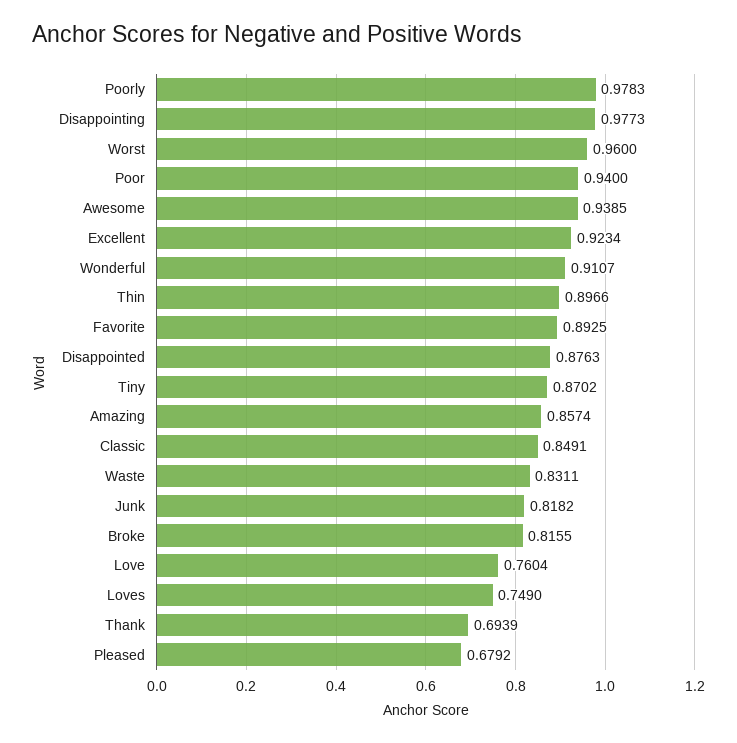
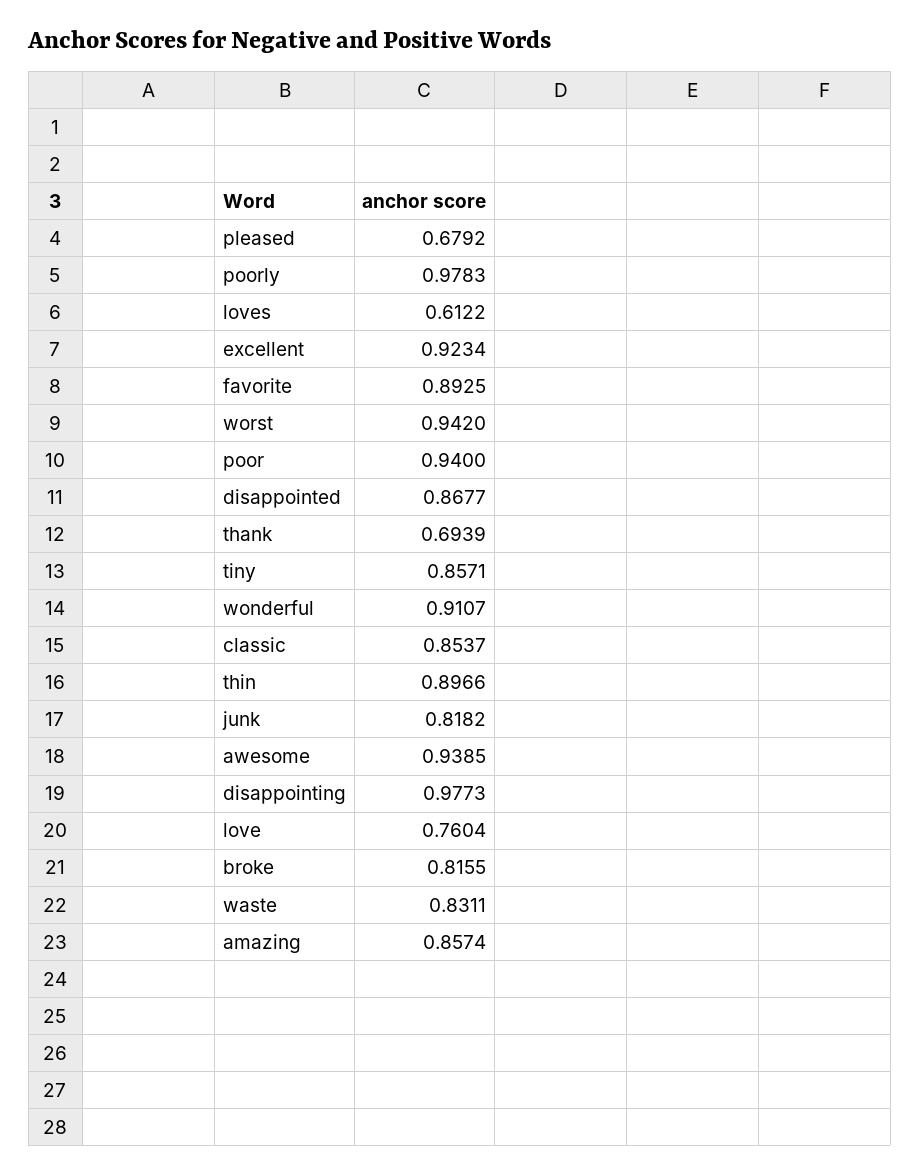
  {
    "Poorly": 0.9783,
    "Disappointing": 0.9773,
-   "Worst": 0.96,
+   "Worst": 0.942,
    "Poor": 0.94,
    "Awesome": 0.9385,
    "Excellent": 0.9234,
    "Wonderful": 0.9107,
    "Thin": 0.8966,
    "Favorite": 0.8925,
-   "Disappointed": 0.8763,
+   "Disappointed": 0.8677,
-   "Tiny": 0.8702,
+   "Tiny": 0.8571,
    "Amazing": 0.8574,
-   "Classic": 0.8491,
+   "Classic": 0.8537,
    "Waste": 0.8311,
    "Junk": 0.8182,
    "Broke": 0.8155,
    "Love": 0.7604,
-   "Loves": 0.749,
+   "Loves": 0.6122,
    "Thank": 0.6939,
    "Pleased": 0.6792
  }

